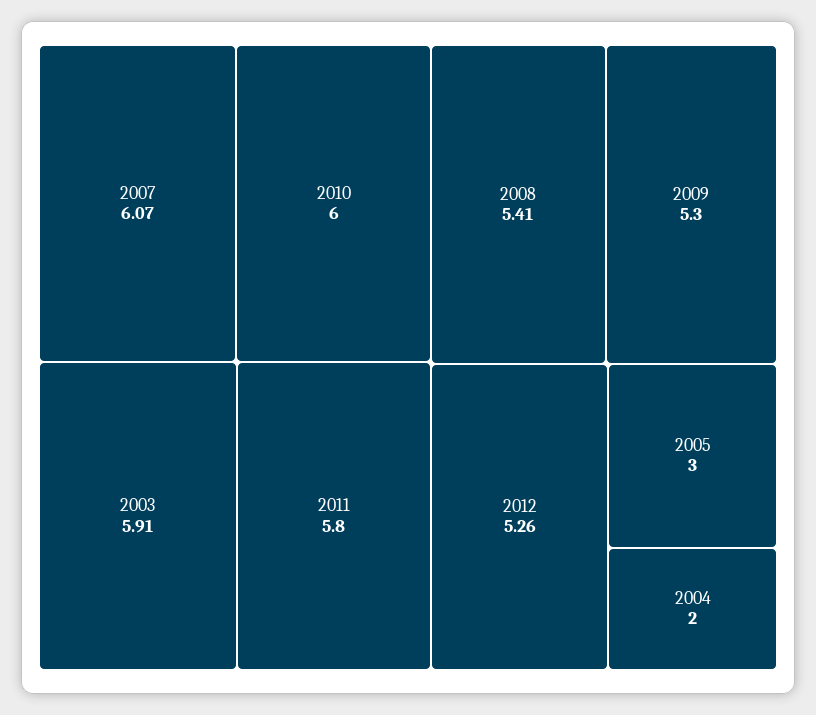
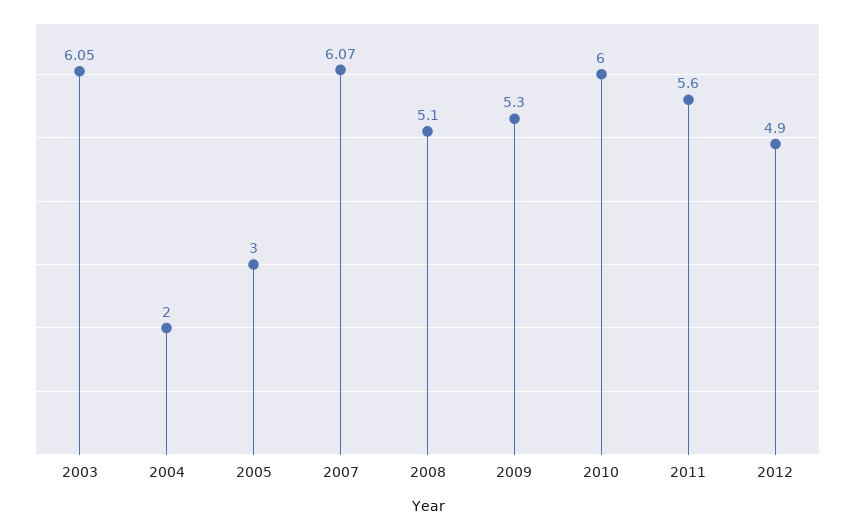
  {
    "2007": 6.07,
    "2010": 6,
-   "2003": 5.91,
+   "2003": 6.05,
-   "2011": 5.8,
+   "2011": 5.6,
-   "2008": 5.41,
+   "2008": 5.1,
    "2009": 5.3,
-   "2012": 5.26,
+   "2012": 4.9,
    "2005": 3,
    "2004": 2
  }

